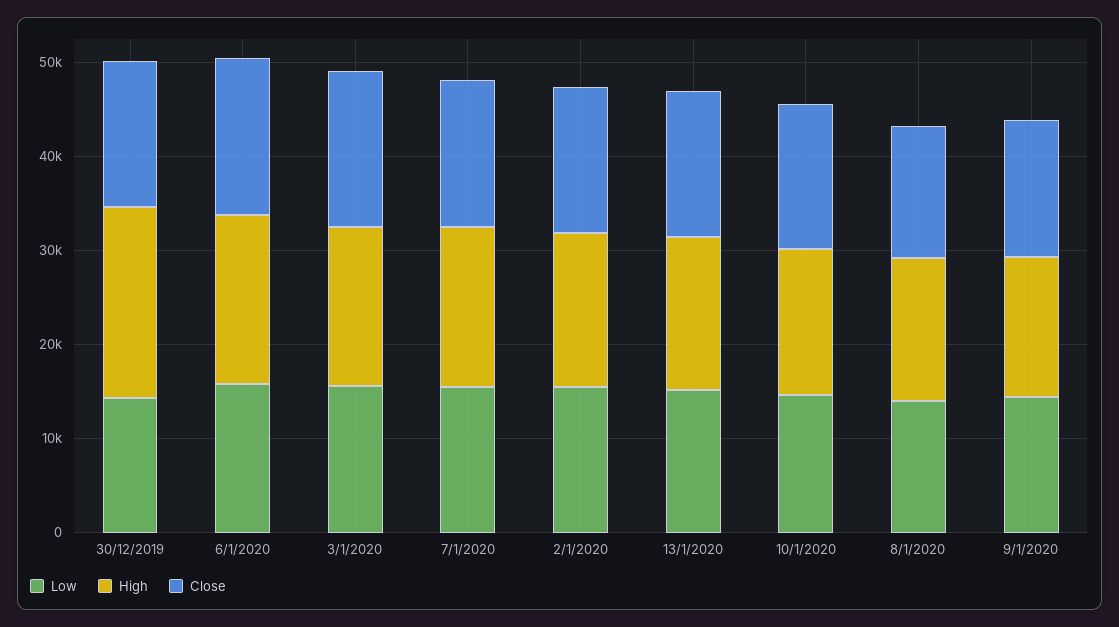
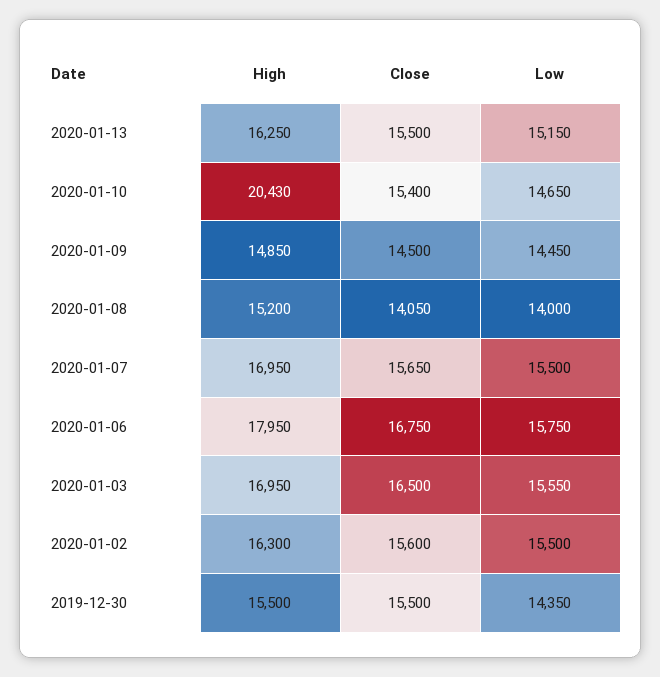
  {
    "Low": {
      "30/12/2019": 14350,
      "6/1/2020": 15750,
      "3/1/2020": 15550,
      "7/1/2020": 15500,
      "2/1/2020": 15500,
      "13/1/2020": 15150,
      "10/1/2020": 14650,
      "8/1/2020": 14000,
      "9/1/2020": 14450
    },
    "High": {
-     "30/12/2019": 20000,
+     "30/12/2019": 15500,
      "6/1/2020": 17950,
      "3/1/2020": 16950,
      "7/1/2020": 16950,
      "2/1/2020": 16300,
      "13/1/2020": 16250,
-     "10/1/2020": 16000,
+     "10/1/2020": 20430,
      "8/1/2020": 15200,
      "9/1/2020": 14850
    },
    "Close": {
      "30/12/2019": 15500,
      "6/1/2020": 16750,
      "3/1/2020": 16500,
      "7/1/2020": 15650,
      "2/1/2020": 15600,
      "13/1/2020": 15500,
      "10/1/2020": 15400,
      "8/1/2020": 14050,
      "9/1/2020": 14500
    }
  }

